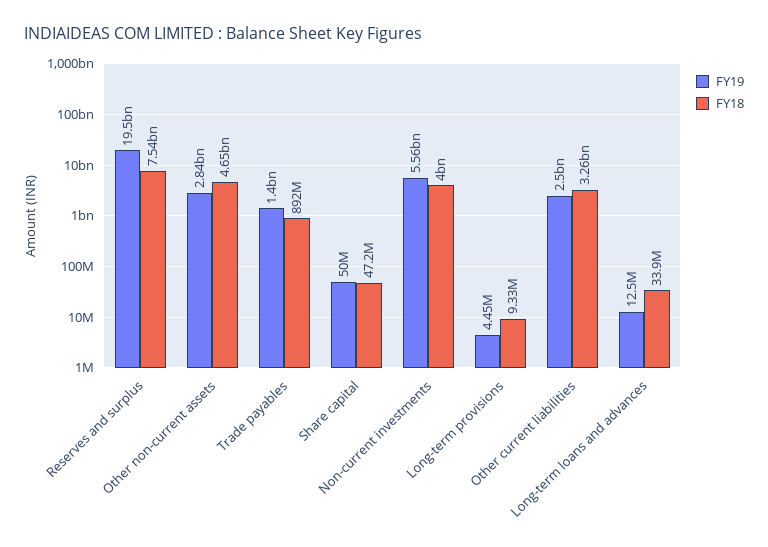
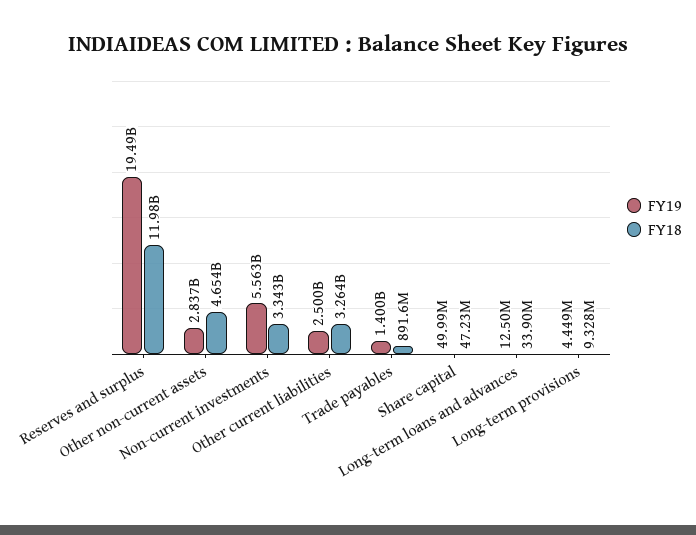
  {
    "FY19": {
      "Reserves and surplus": 19490000000,
      "Other non-current assets": 2837000000,
      "Trade payables": 1400000000,
      "Share capital": 49990000,
      "Non-current investments": 5563000000,
      "Long-term provisions": 4449000,
      "Other current liabilities": 2500000000,
      "Long-term loans and advances": 12500000
    },
    "FY18": {
-     "Reserves and surplus": 7540000000,
+     "Reserves and surplus": 11980000000,
      "Other non-current assets": 4654000000,
      "Trade payables": 891600000,
      "Share capital": 47230000,
-     "Non-current investments": 4000000000,
+     "Non-current investments": 3343000000,
      "Long-term provisions": 9328000,
      "Other current liabilities": 3264000000,
      "Long-term loans and advances": 33900000
    }
  }

